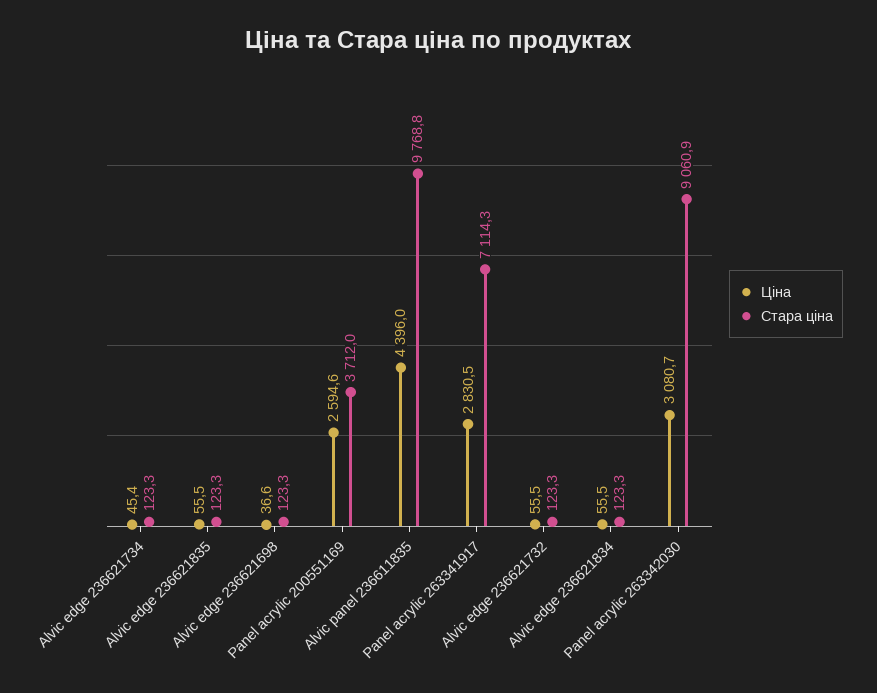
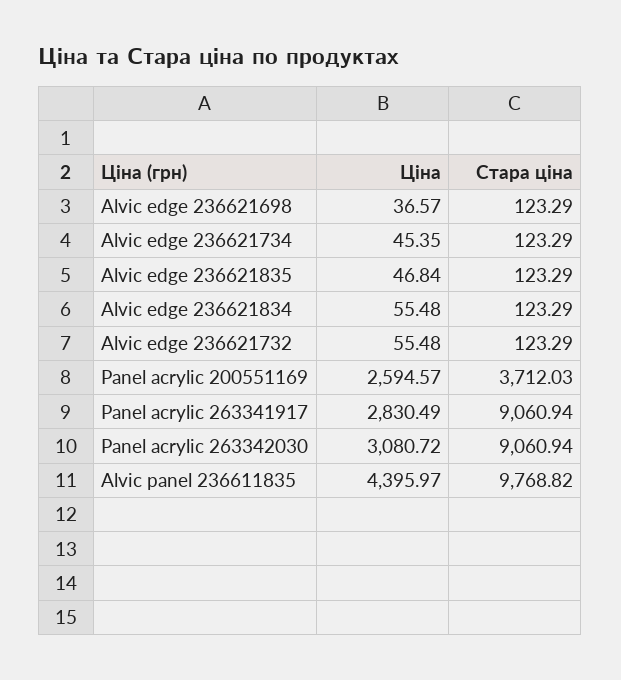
  {
    "Ціна": {
      "Alvic edge 236621734": 45.35,
-     "Alvic edge 236621835": 55.5,
+     "Alvic edge 236621835": 46.84,
      "Alvic edge 236621698": 36.57,
      "Panel acrylic 200551169": 2594.57,
      "Alvic panel 236611835": 4395.97,
      "Panel acrylic 263341917": 2830.49,
      "Alvic edge 236621732": 55.48,
      "Alvic edge 236621834": 55.48,
      "Panel acrylic 263342030": 3080.72
    },
    "Стара ціна": {
      "Alvic edge 236621734": 123.29,
      "Alvic edge 236621835": 123.29,
      "Alvic edge 236621698": 123.29,
      "Panel acrylic 200551169": 3712.03,
      "Alvic panel 236611835": 9768.82,
-     "Panel acrylic 263341917": 7114.3,
+     "Panel acrylic 263341917": 9060.94,
      "Alvic edge 236621732": 123.29,
      "Alvic edge 236621834": 123.29,
      "Panel acrylic 263342030": 9060.94
    }
  }

